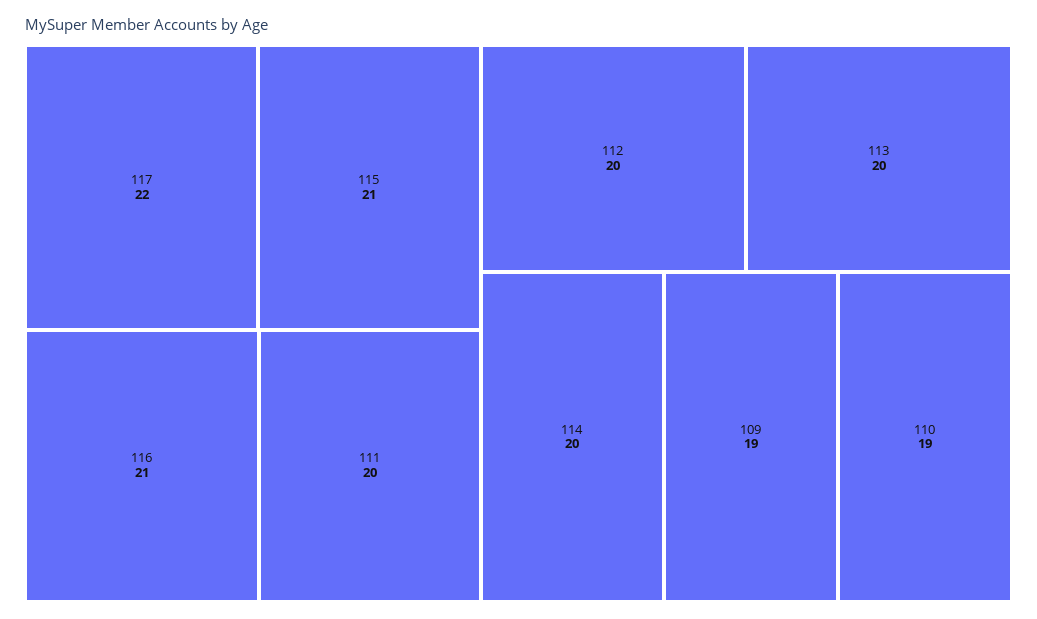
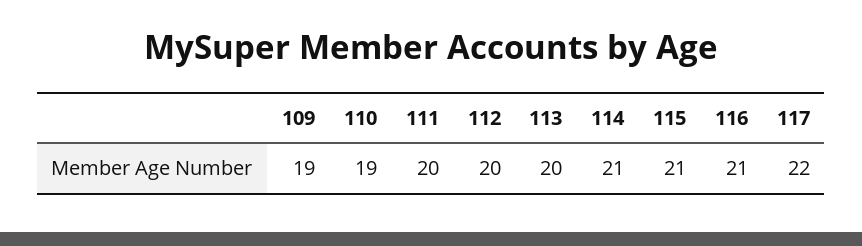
  {
    "117": 22,
    "115": 21,
    "116": 21,
    "111": 20,
    "112": 20,
    "113": 20,
-   "114": 20,
+   "114": 21,
    "109": 19,
    "110": 19
  }

